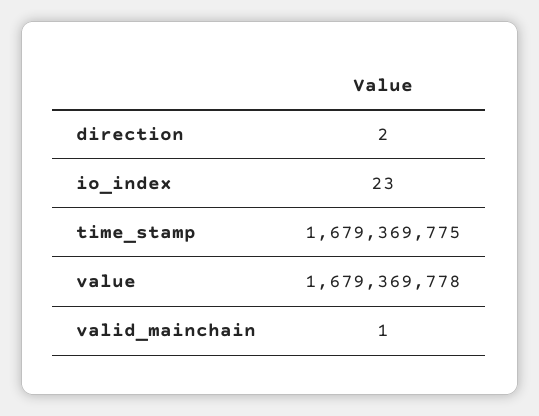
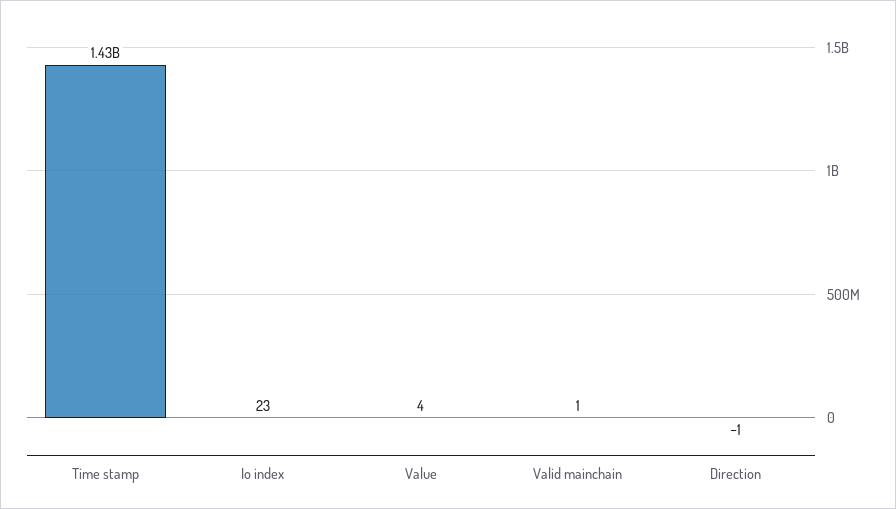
  {
-   "direction": 2,
+   "direction": -1,
    "io_index": 23,
-   "time_stamp": 1679369775,
+   "time_stamp": 1430000000,
-   "value": 1679369778,
+   "value": 4,
    "valid_mainchain": 1
  }

